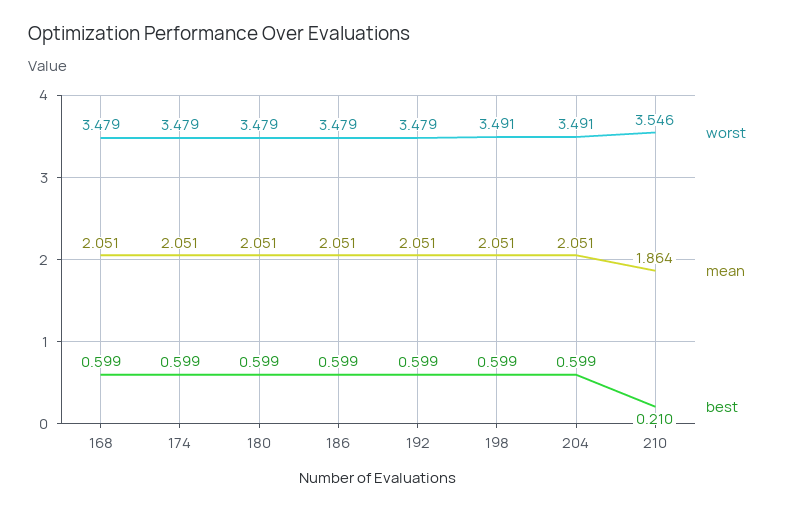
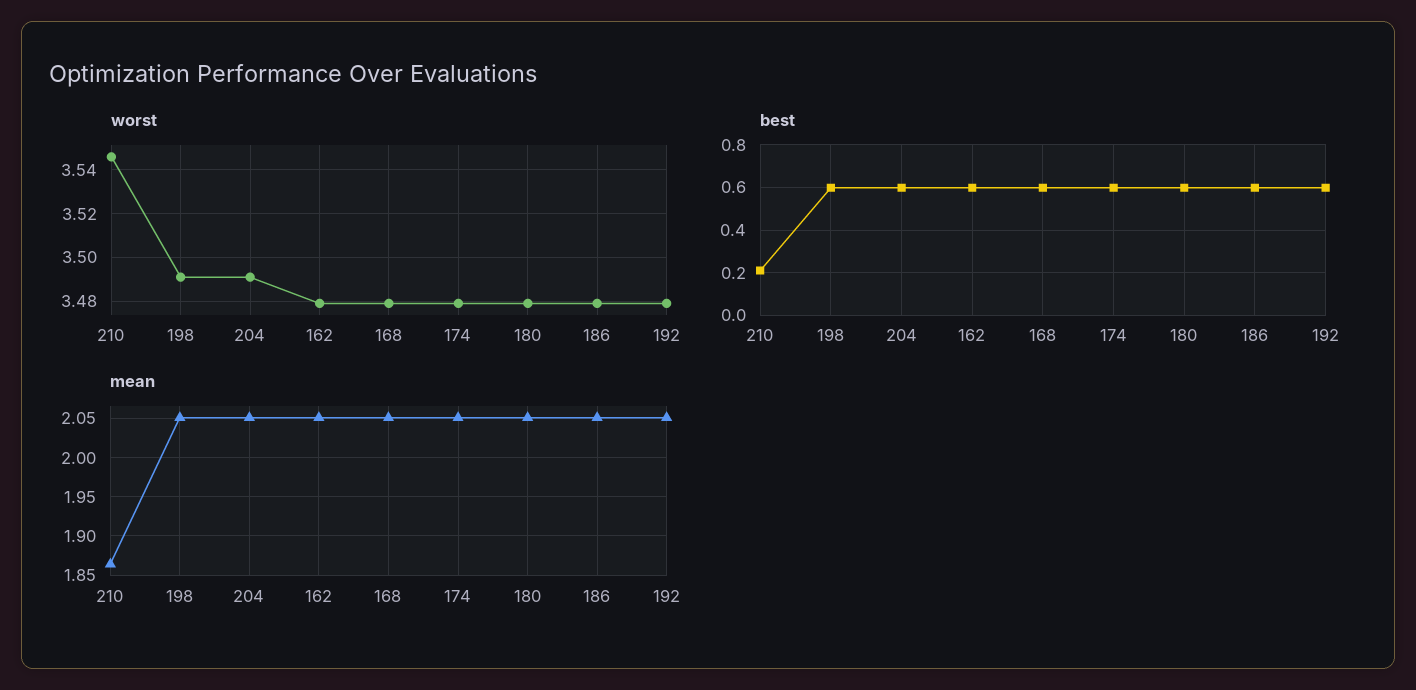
  {
    "worst": {
      "168": 3.479,
      "174": 3.479,
      "180": 3.479,
      "186": 3.479,
      "192": 3.479,
      "198": 3.491,
      "204": 3.491,
-     "210": 3.546
+     "210": 3.546,
+     "162": 3.48
    },
    "mean": {
      "168": 2.051,
      "174": 2.051,
      "180": 2.051,
      "186": 2.051,
      "192": 2.051,
      "198": 2.051,
      "204": 2.051,
-     "210": 1.864
+     "210": 1.864,
+     "162": 2.05
    },
    "best": {
      "168": 0.599,
      "174": 0.599,
      "180": 0.599,
      "186": 0.599,
      "192": 0.599,
      "198": 0.599,
      "204": 0.599,
-     "210": 0.21
+     "210": 0.21,
+     "162": 0.6
    }
  }

